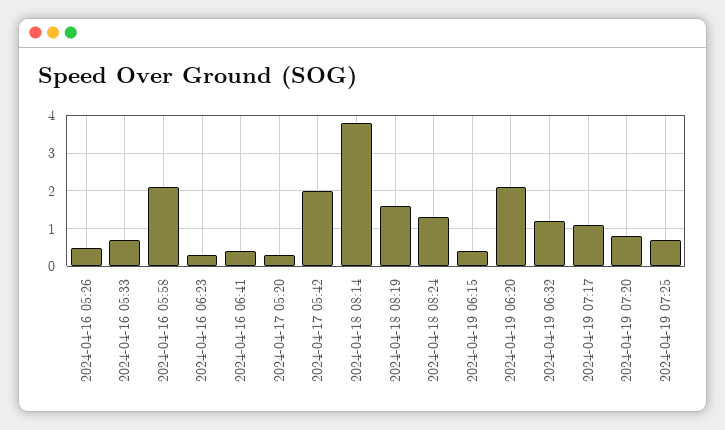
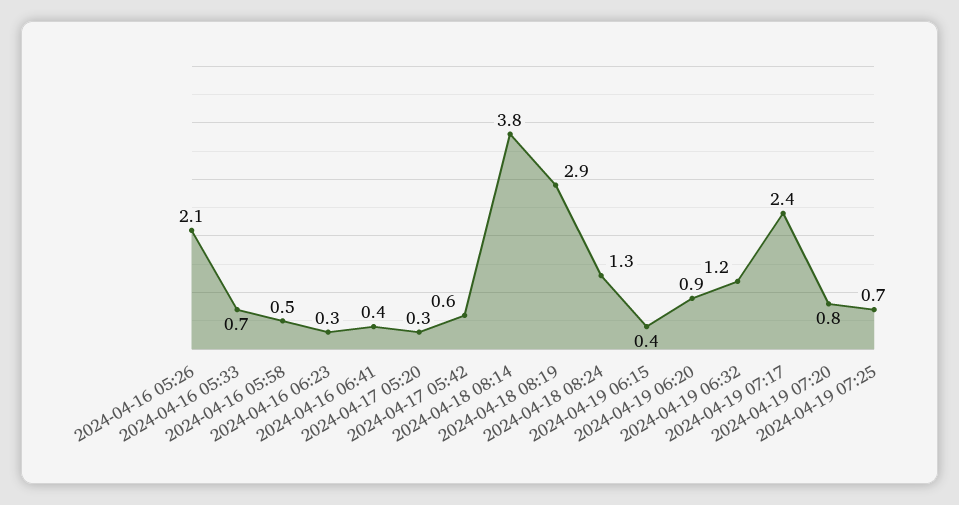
  {
-   "2024-04-16 05:26": 0.5,
+   "2024-04-16 05:26": 2.1,
    "2024-04-16 05:33": 0.7,
-   "2024-04-16 05:58": 2,
+   "2024-04-16 05:58": 0.5,
    "2024-04-16 06:23": 0.3,
    "2024-04-16 06:41": 0.4,
    "2024-04-17 05:20": 0.3,
-   "2024-04-17 05:42": 2,
+   "2024-04-17 05:42": 0.6,
    "2024-04-18 08:14": 3.8,
-   "2024-04-18 08:19": 1.5,
+   "2024-04-18 08:19": 2.9,
    "2024-04-18 08:24": 1.3,
    "2024-04-19 06:15": 0.4,
-   "2024-04-19 06:20": 2,
+   "2024-04-19 06:20": 0.9,
    "2024-04-19 06:32": 1.2,
-   "2024-04-19 07:17": 1,
+   "2024-04-19 07:17": 2.4,
    "2024-04-19 07:20": 0.8,
    "2024-04-19 07:25": 0.7
  }

